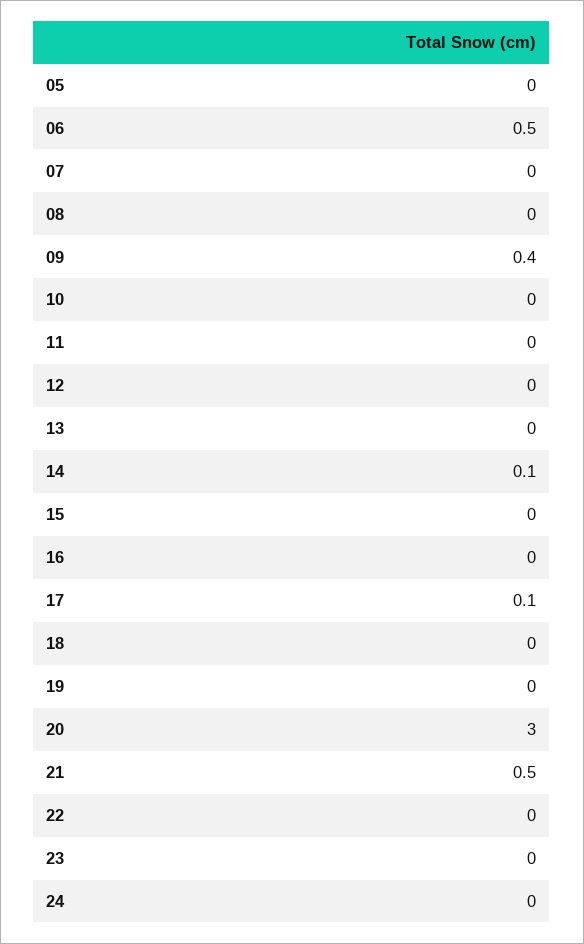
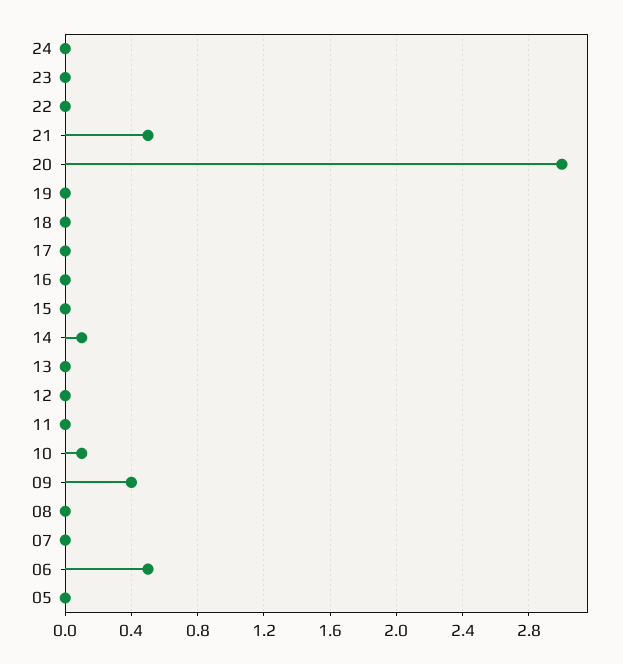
  {
    "05": 0,
    "06": 0.5,
    "07": 0,
    "08": 0,
    "09": 0.4,
-   "10": 0,
+   "10": 0.1,
    "11": 0,
    "12": 0,
    "13": 0,
    "14": 0.1,
    "15": 0,
    "16": 0,
-   "17": 0.1,
+   "17": 0,
    "18": 0,
    "19": 0,
    "20": 3,
    "21": 0.5,
    "22": 0,
    "23": 0,
    "24": 0
  }

